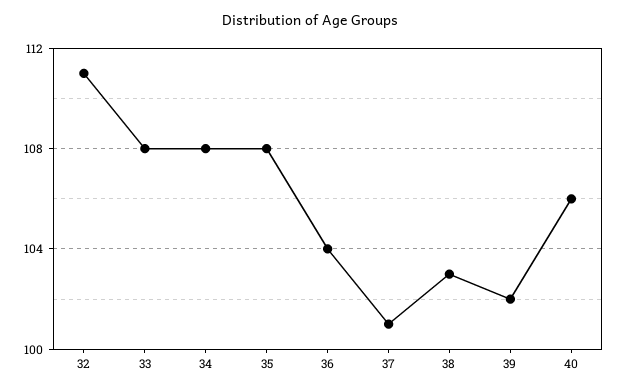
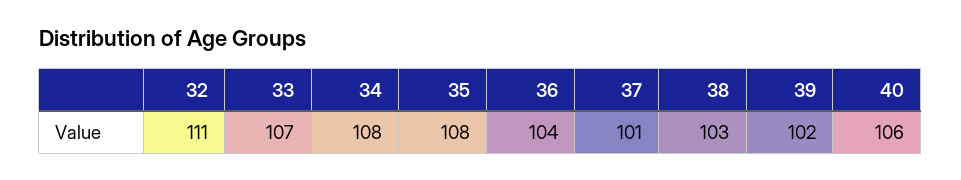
  {
    "32": 111,
-   "33": 108,
+   "33": 107,
    "34": 108,
    "35": 108,
    "36": 104,
    "37": 101,
    "38": 103,
    "39": 102,
    "40": 106
  }

